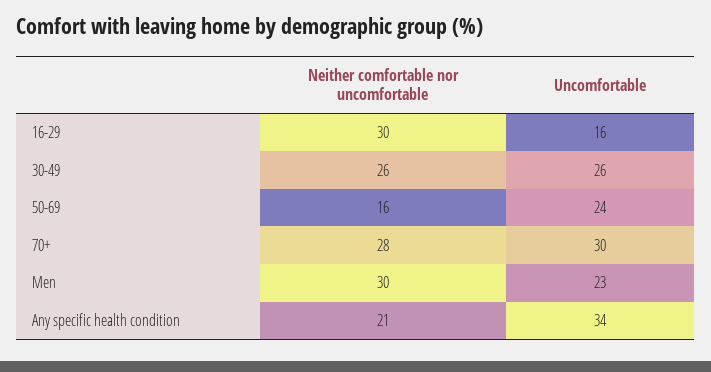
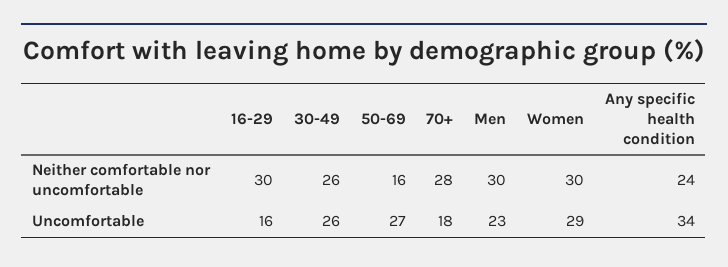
  {
    "Neither comfortable nor uncomfortable": {
      "16-29": 30,
      "30-49": 26,
      "50-69": 16,
      "70+": 28,
      "Men": 30,
-     "Any specific health condition": 21
+     "Any specific health condition": 24,
+     "Women": 30
    },
    "Uncomfortable": {
      "16-29": 16,
      "30-49": 26,
-     "50-69": 24,
+     "50-69": 27,
-     "70+": 30,
+     "70+": 18,
      "Men": 23,
-     "Any specific health condition": 34
+     "Any specific health condition": 34,
+     "Women": 29
    }
  }

